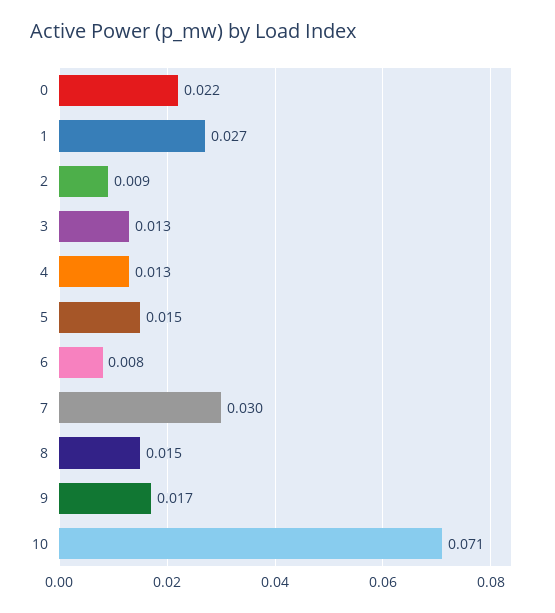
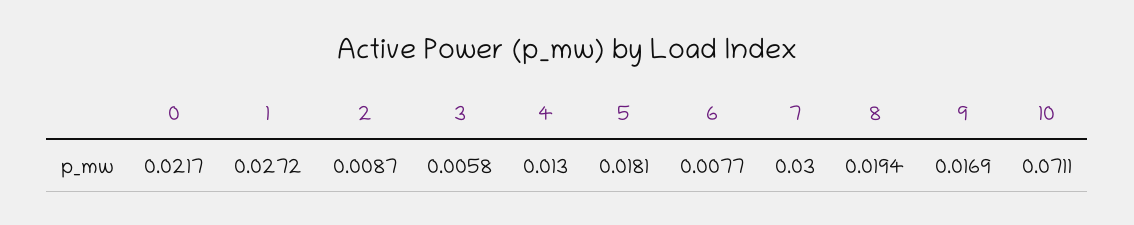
  {
    "0": 0.0217,
    "1": 0.0272,
    "2": 0.0087,
-   "3": 0.013,
+   "3": 0.0058,
    "4": 0.013,
-   "5": 0.015,
+   "5": 0.0181,
    "6": 0.0077,
    "7": 0.03,
-   "8": 0.015,
+   "8": 0.0194,
    "9": 0.0169,
    "10": 0.0711
  }

